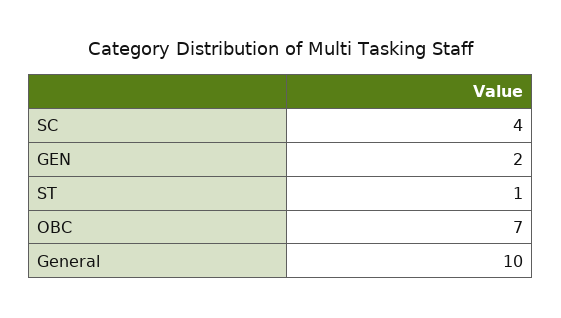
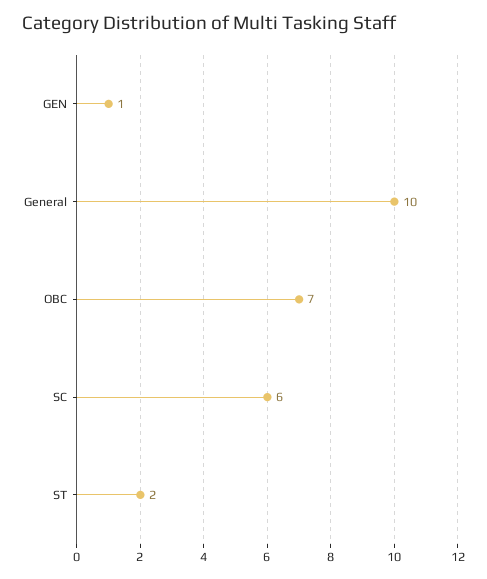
  {
-   "SC": 4,
+   "SC": 6,
-   "GEN": 2,
+   "GEN": 1,
-   "ST": 1,
+   "ST": 2,
    "OBC": 7,
    "General": 10
  }

